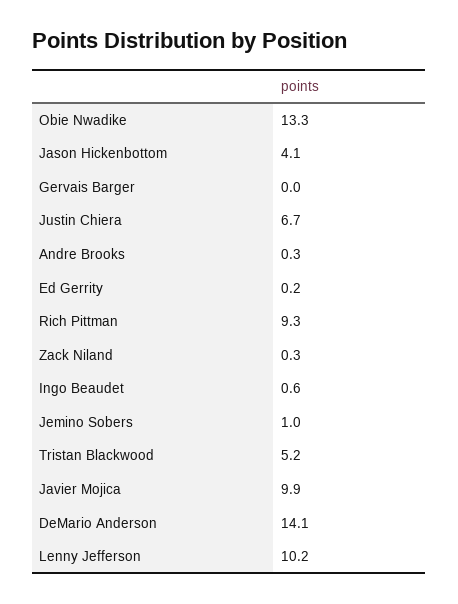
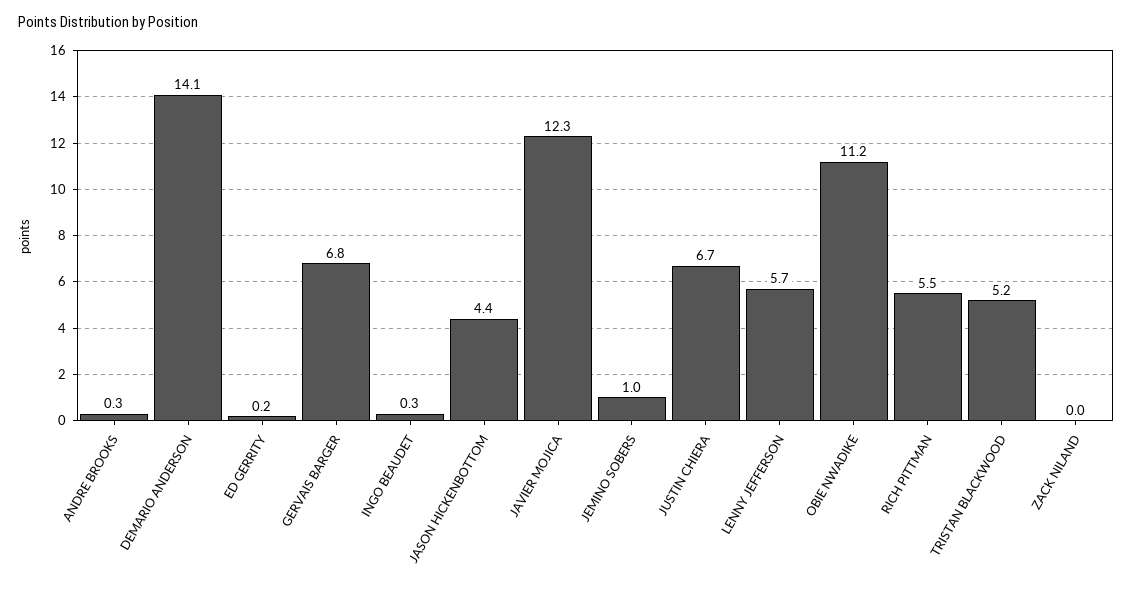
  {
-   "Obie Nwadike": 13.3,
+   "Obie Nwadike": 11.2,
-   "Jason Hickenbottom": 4.1,
+   "Jason Hickenbottom": 4.4,
-   "Gervais Barger": 0,
+   "Gervais Barger": 6.8,
    "Justin Chiera": 6.7,
    "Andre Brooks": 0.3,
    "Ed Gerrity": 0.2,
-   "Rich Pittman": 9.3,
+   "Rich Pittman": 5.5,
-   "Zack Niland": 0.3,
+   "Zack Niland": 0,
-   "Ingo Beaudet": 0.6,
+   "Ingo Beaudet": 0.3,
    "Jemino Sobers": 1,
    "Tristan Blackwood": 5.2,
-   "Javier Mojica": 9.9,
+   "Javier Mojica": 12.3,
    "DeMario Anderson": 14.1,
-   "Lenny Jefferson": 10.2
+   "Lenny Jefferson": 5.7
  }

